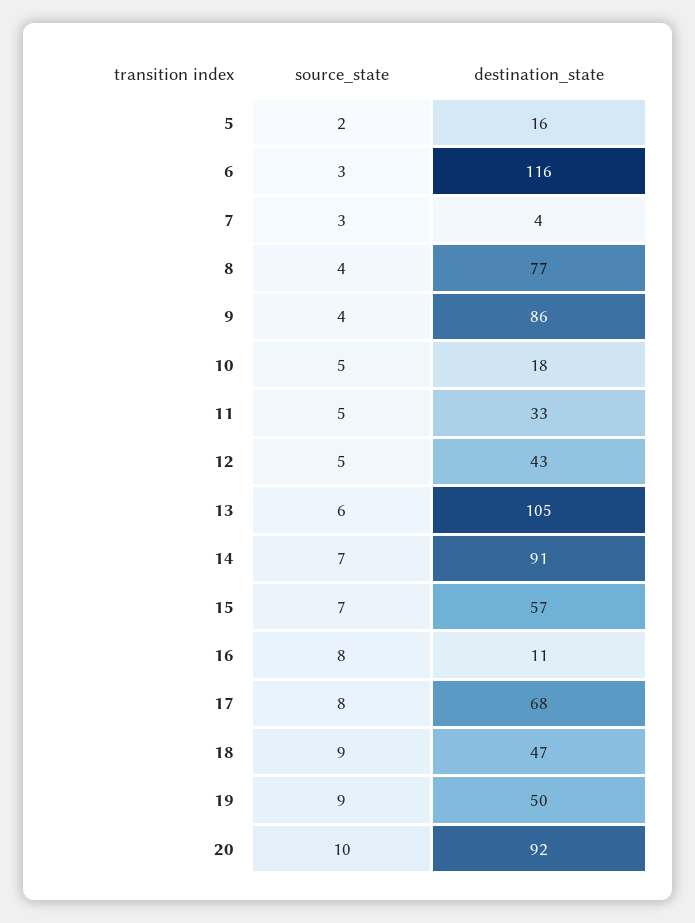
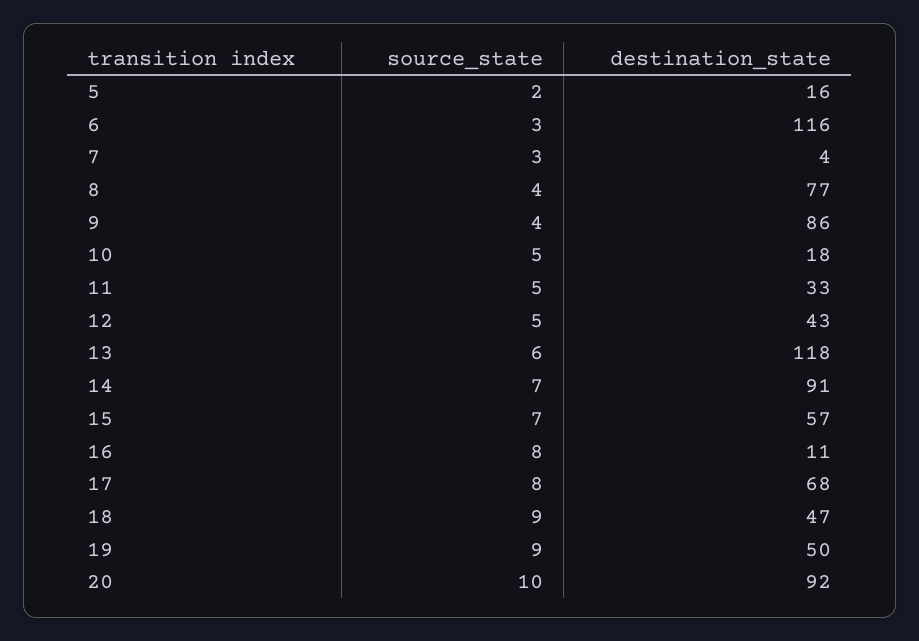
  {
    "source_state": {
      "5": 2,
      "6": 3,
      "7": 3,
      "8": 4,
      "9": 4,
      "10": 5,
      "11": 5,
      "12": 5,
      "13": 6,
      "14": 7,
      "15": 7,
      "16": 8,
      "17": 8,
      "18": 9,
      "19": 9,
      "20": 10
    },
    "destination_state": {
      "5": 16,
      "6": 116,
      "7": 4,
      "8": 77,
      "9": 86,
      "10": 18,
      "11": 33,
      "12": 43,
-     "13": 105,
+     "13": 118,
      "14": 91,
      "15": 57,
      "16": 11,
      "17": 68,
      "18": 47,
      "19": 50,
      "20": 92
    }
  }

